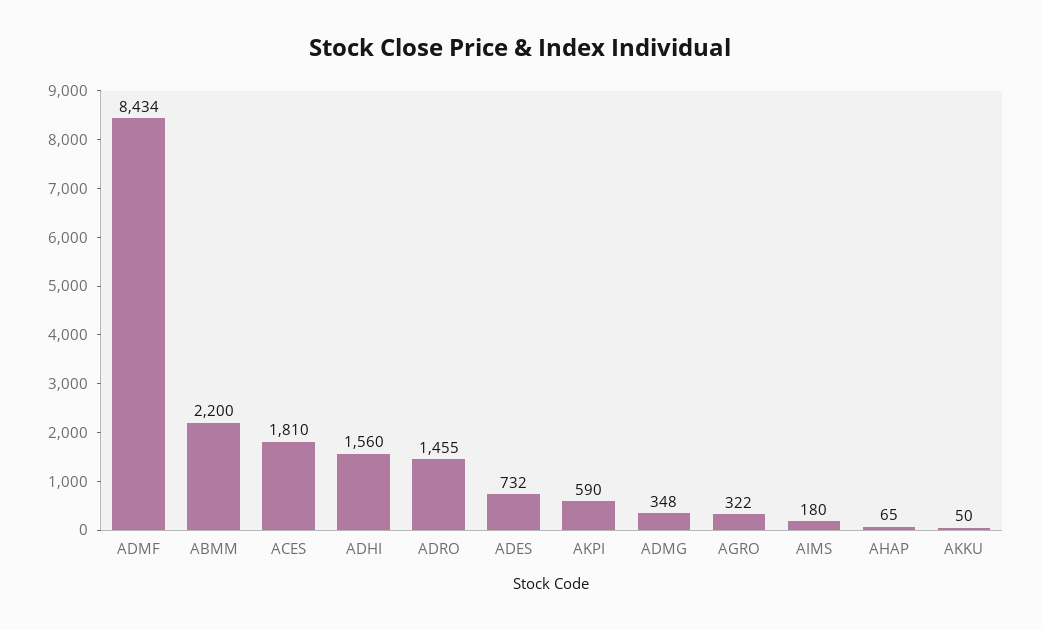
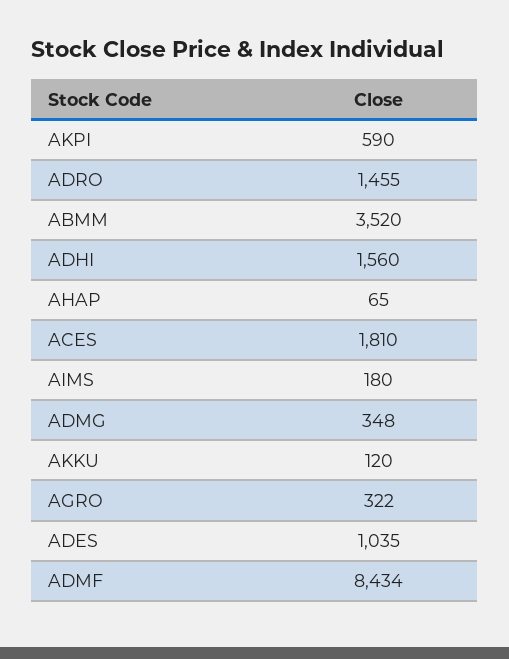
  {
    "ADMF": 8434,
-   "ABMM": 2200,
+   "ABMM": 3520,
    "ACES": 1810,
    "ADHI": 1560,
    "ADRO": 1455,
-   "ADES": 732,
+   "ADES": 1035,
    "AKPI": 590,
    "ADMG": 348,
    "AGRO": 322,
    "AIMS": 180,
    "AHAP": 65,
-   "AKKU": 50
+   "AKKU": 120
  }

